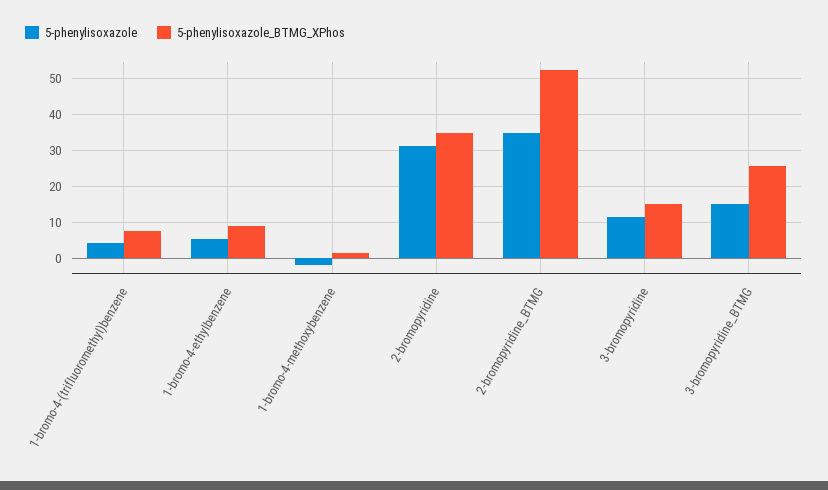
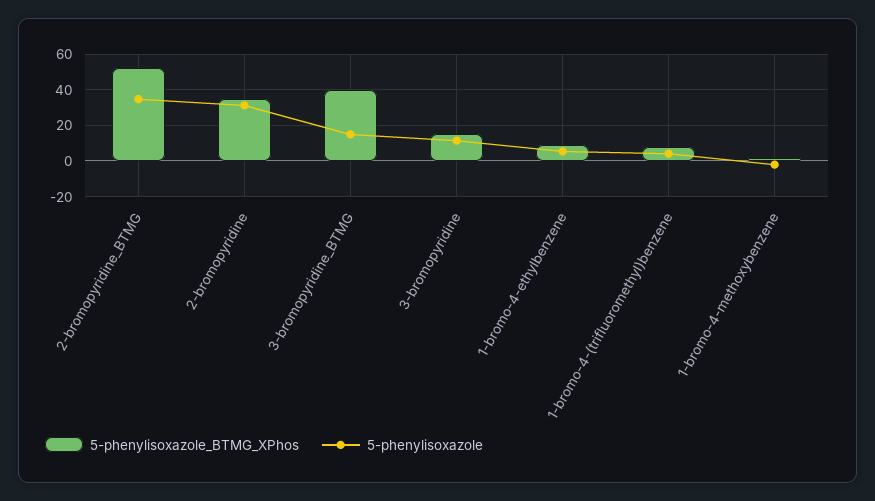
  {
    "5-phenylisoxazole": {
      "1-bromo-4-(trifluoromethyl)benzene": 4,
      "1-bromo-4-ethylbenzene": 6,
      "1-bromo-4-methoxybenzene": -2,
      "2-bromopyridine": 32,
      "2-bromopyridine_BTMG": 34,
      "3-bromopyridine": 12,
      "3-bromopyridine_BTMG": 14
    },
    "5-phenylisoxazole_BTMG_XPhos": {
      "1-bromo-4-(trifluoromethyl)benzene": 8,
      "1-bromo-4-ethylbenzene": 8,
      "1-bromo-4-methoxybenzene": 2,
      "2-bromopyridine": 34,
      "2-bromopyridine_BTMG": 52,
      "3-bromopyridine": 14,
-     "3-bromopyridine_BTMG": 26
+     "3-bromopyridine_BTMG": 40
    }
  }

